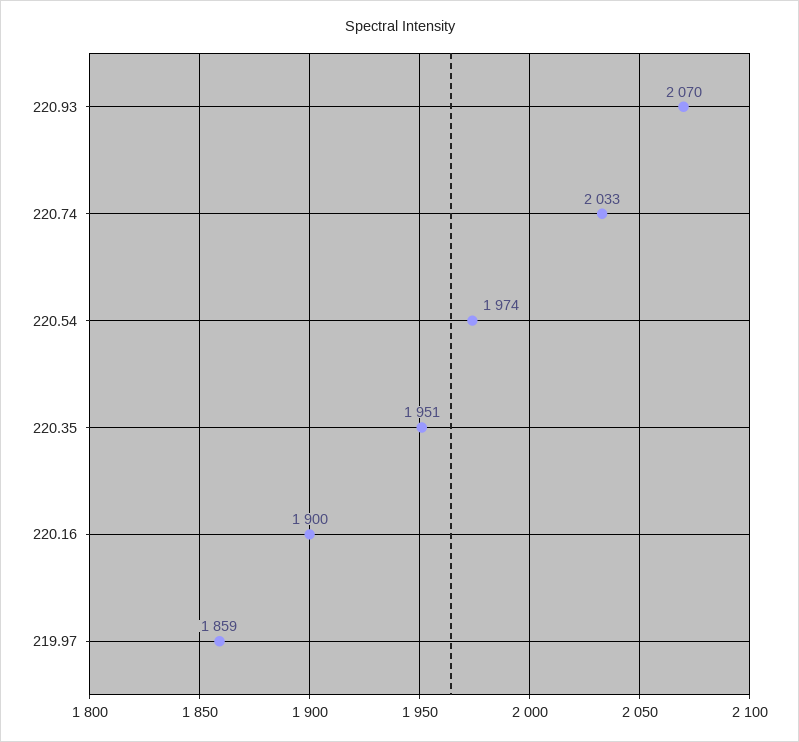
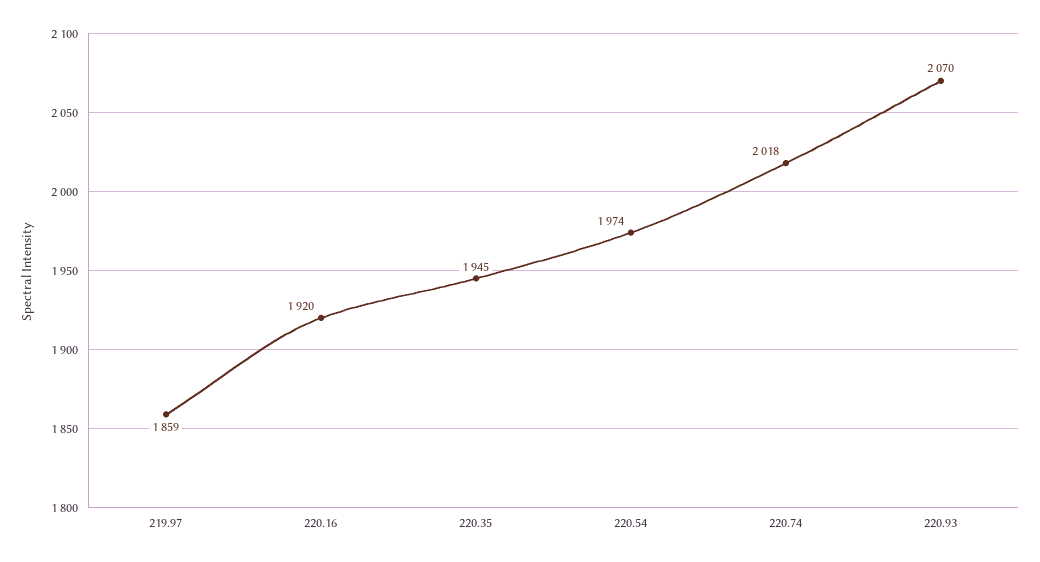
  {
    "220.93": 2070,
-   "220.74": 2033,
+   "220.74": 2018,
    "220.54": 1974,
-   "220.35": 1951,
+   "220.35": 1945,
-   "220.16": 1900,
+   "220.16": 1920,
    "219.97": 1859
  }

